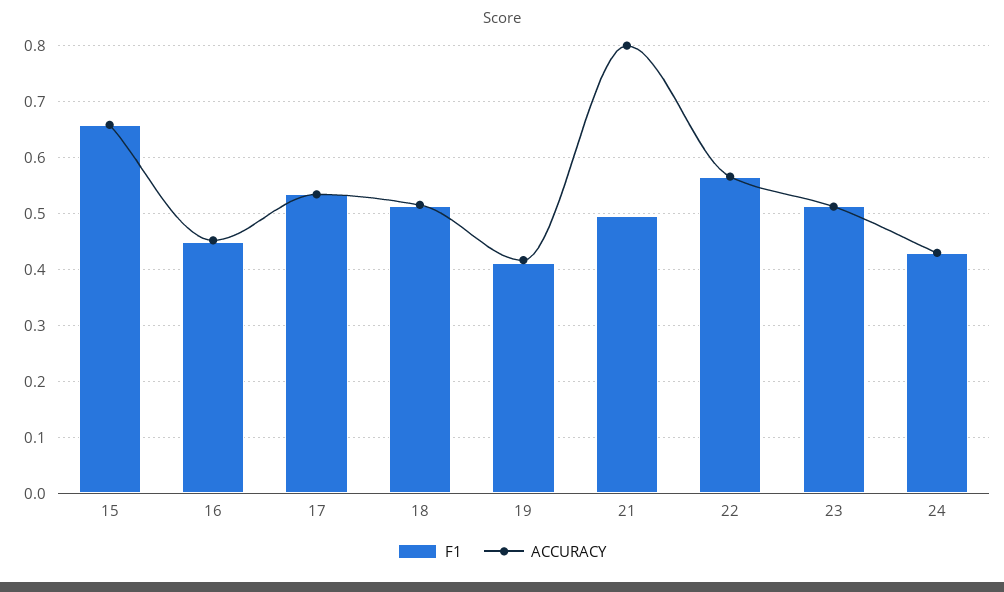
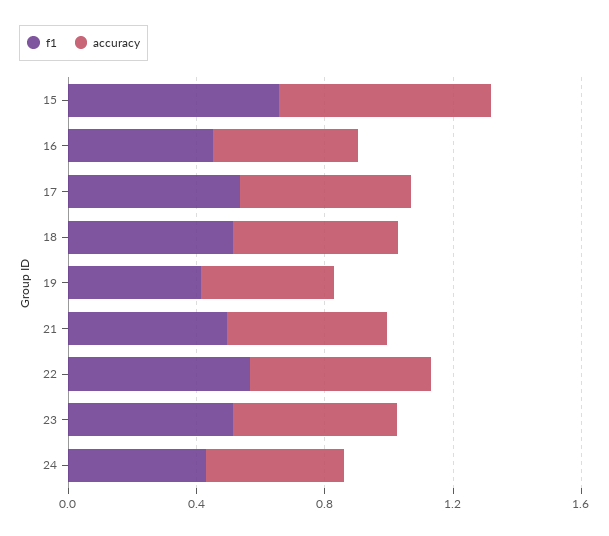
  {
    "F1": {
      "15": 0.66,
      "16": 0.44,
      "17": 0.54,
      "18": 0.52,
      "19": 0.42,
      "21": 0.5,
      "22": 0.56,
      "23": 0.52,
      "24": 0.42
    },
    "ACCURACY": {
      "15": 0.66,
      "16": 0.46,
      "17": 0.54,
      "18": 0.52,
      "19": 0.42,
-     "21": 0.8,
+     "21": 0.5,
      "22": 0.56,
      "23": 0.52,
      "24": 0.42
    }
  }

